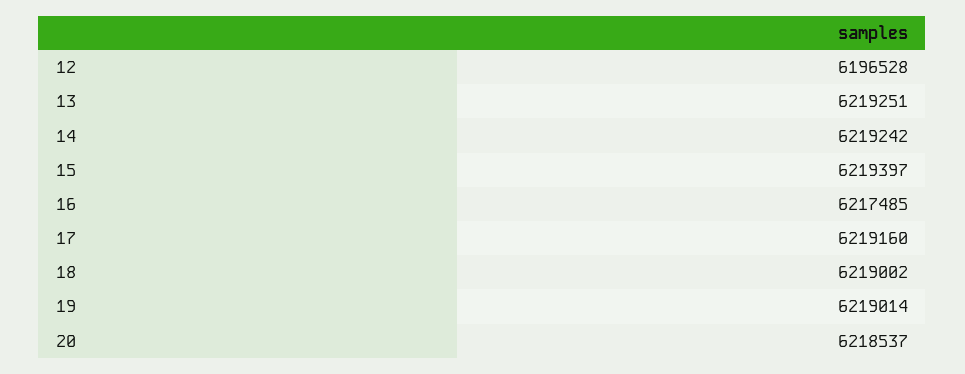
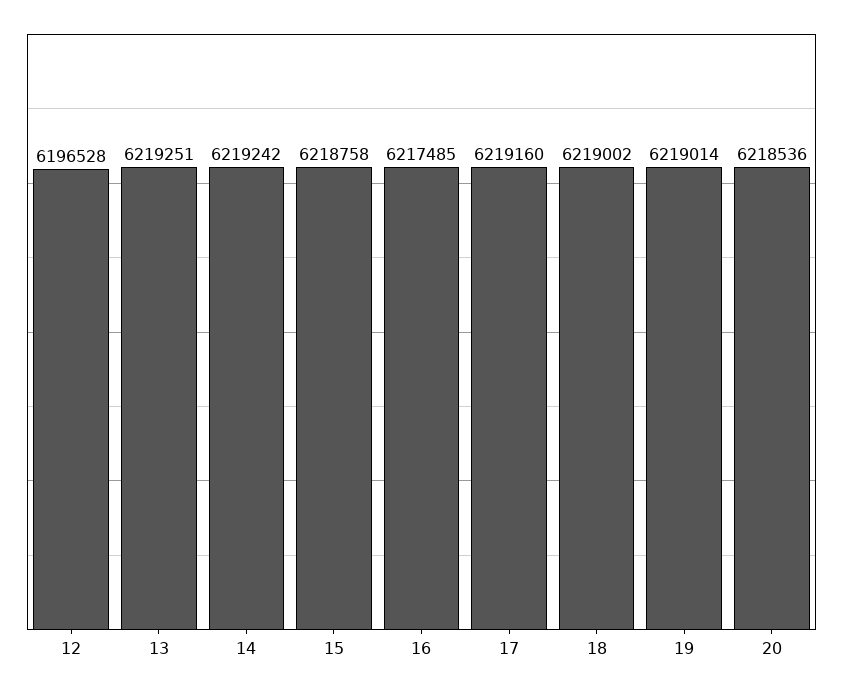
  {
    "12": 6196528,
    "13": 6219251,
    "14": 6219242,
-   "15": 6219397,
+   "15": 6218758,
    "16": 6217485,
    "17": 6219160,
    "18": 6219002,
    "19": 6219014,
-   "20": 6218537
+   "20": 6218536
  }

